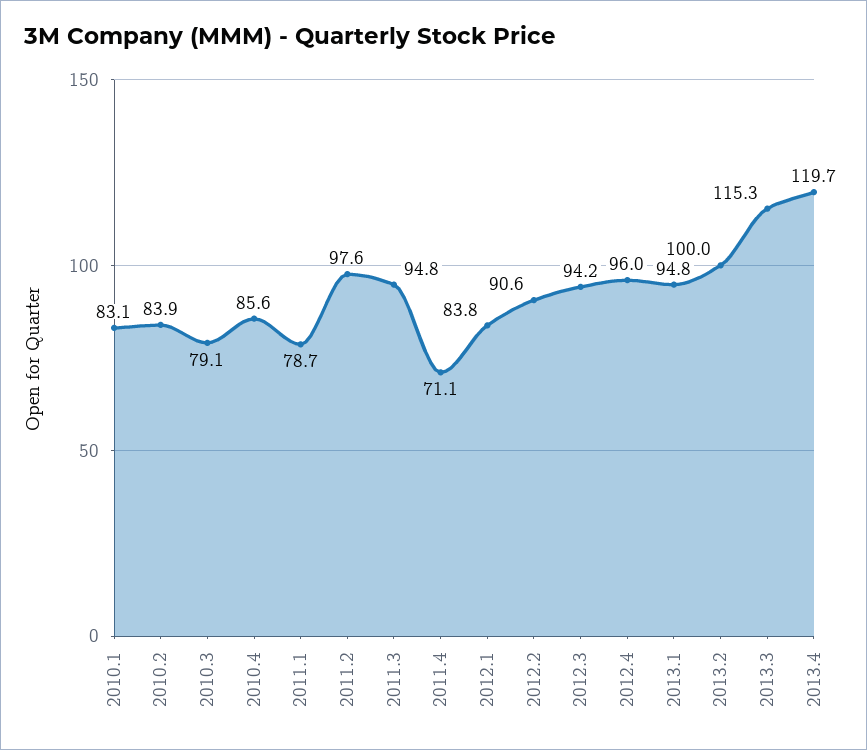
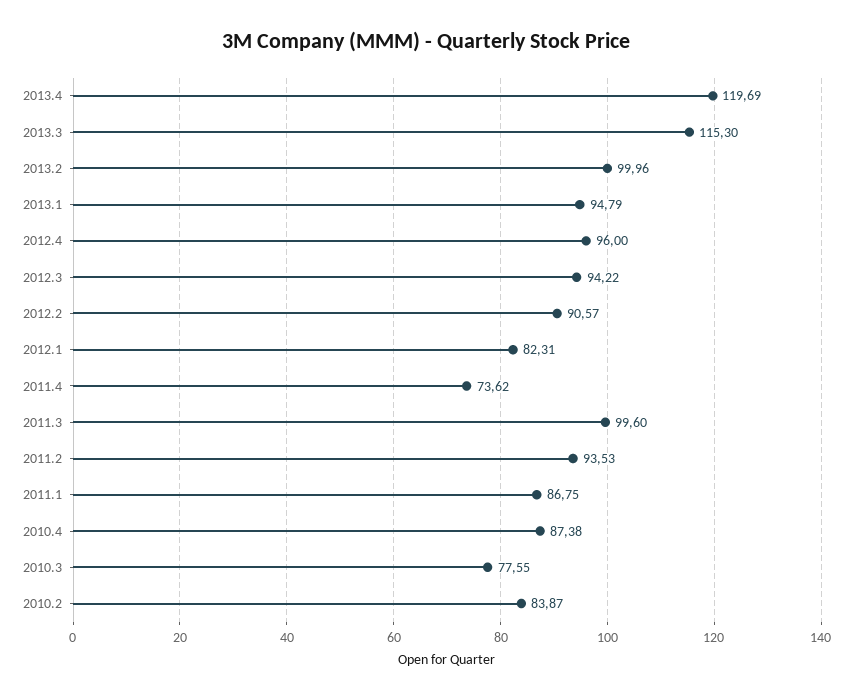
  {
-   "2010.1": 83.1,
    "2010.2": 83.87,
-   "2010.3": 79.1,
+   "2010.3": 77.55,
-   "2010.4": 85.6,
+   "2010.4": 87.38,
-   "2011.1": 78.7,
+   "2011.1": 86.75,
-   "2011.2": 97.6,
+   "2011.2": 93.53,
-   "2011.3": 94.8,
+   "2011.3": 99.6,
-   "2011.4": 71.1,
+   "2011.4": 73.62,
-   "2012.1": 83.8,
+   "2012.1": 82.31,
    "2012.2": 90.57,
    "2012.3": 94.22,
    "2012.4": 96,
    "2013.1": 94.79,
    "2013.2": 99.96,
    "2013.3": 115.3,
    "2013.4": 119.69
  }

